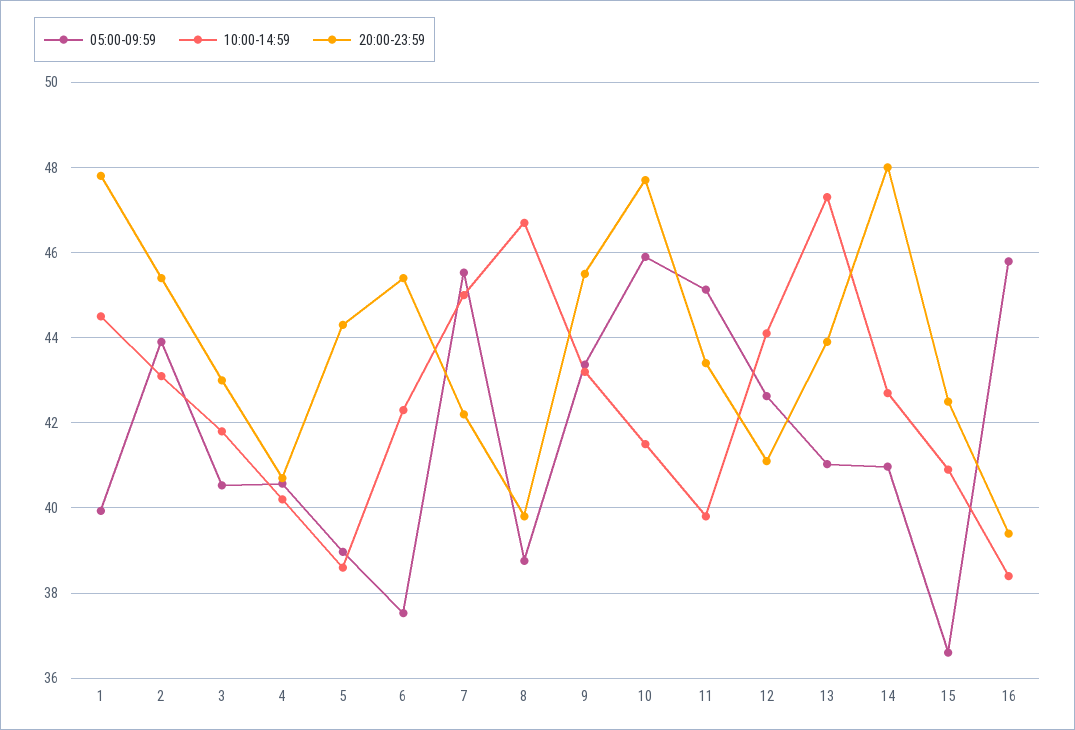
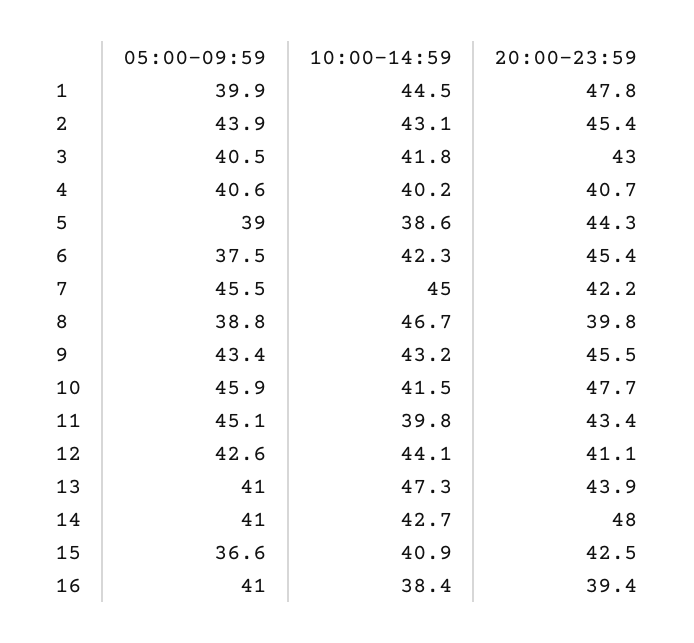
  {
    "05:00-09:59": {
      "1": 39.9,
      "2": 43.9,
      "3": 40.5,
      "4": 40.6,
      "5": 39,
      "6": 37.5,
      "7": 45.5,
      "8": 38.8,
      "9": 43.4,
      "10": 45.9,
      "11": 45.1,
      "12": 42.6,
      "13": 41,
      "14": 41,
      "15": 36.6,
-     "16": 45.8
+     "16": 41
    },
    "10:00-14:59": {
      "1": 44.5,
      "2": 43.1,
      "3": 41.8,
      "4": 40.2,
      "5": 38.6,
      "6": 42.3,
      "7": 45,
      "8": 46.7,
      "9": 43.2,
      "10": 41.5,
      "11": 39.8,
      "12": 44.1,
      "13": 47.3,
      "14": 42.7,
      "15": 40.9,
      "16": 38.4
    },
    "20:00-23:59": {
      "1": 47.8,
      "2": 45.4,
      "3": 43,
      "4": 40.7,
      "5": 44.3,
      "6": 45.4,
      "7": 42.2,
      "8": 39.8,
      "9": 45.5,
      "10": 47.7,
      "11": 43.4,
      "12": 41.1,
      "13": 43.9,
      "14": 48,
      "15": 42.5,
      "16": 39.4
    }
  }

